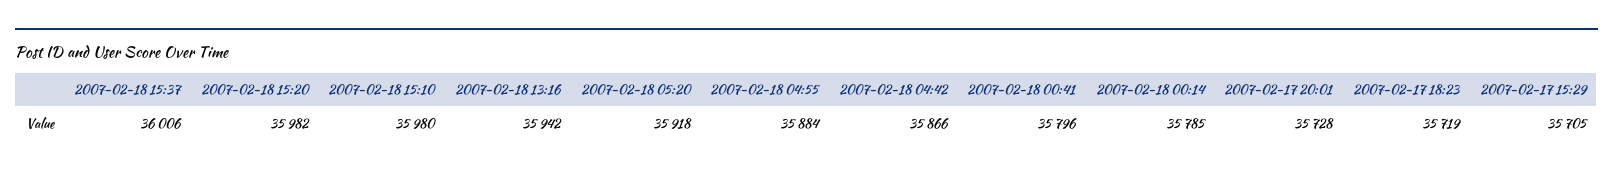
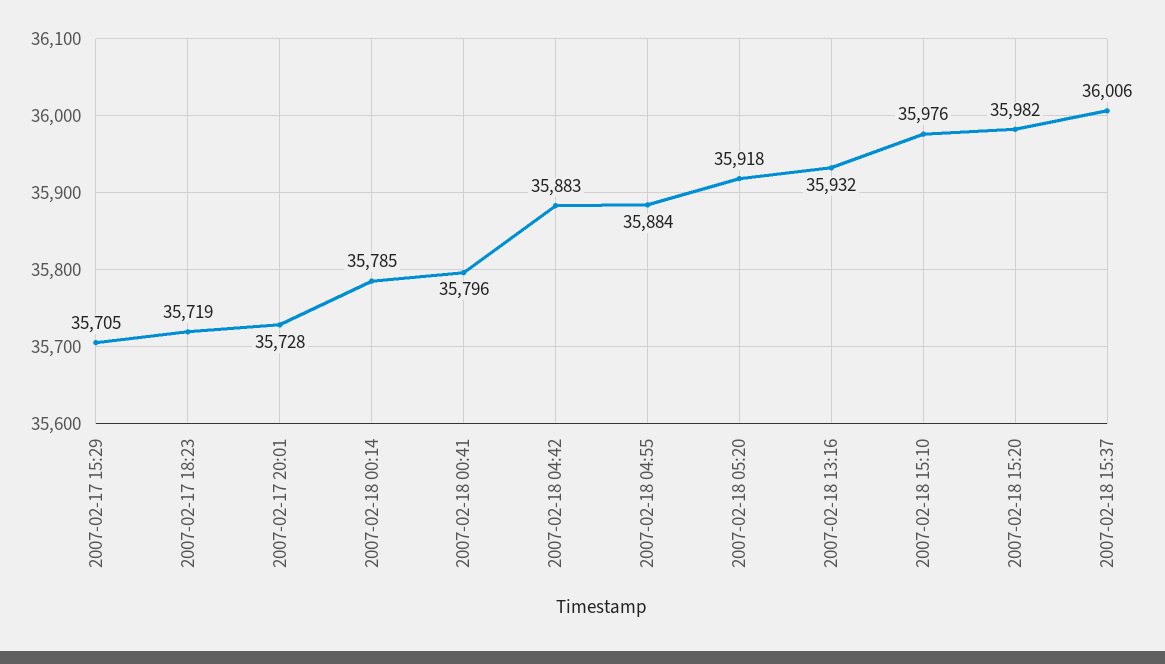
  {
    "2007-02-18 15:37": 36006,
    "2007-02-18 15:20": 35982,
-   "2007-02-18 15:10": 35980,
+   "2007-02-18 15:10": 35976,
-   "2007-02-18 13:16": 35942,
+   "2007-02-18 13:16": 35932,
    "2007-02-18 05:20": 35918,
    "2007-02-18 04:55": 35884,
-   "2007-02-18 04:42": 35866,
+   "2007-02-18 04:42": 35883,
    "2007-02-18 00:41": 35796,
    "2007-02-18 00:14": 35785,
    "2007-02-17 20:01": 35728,
    "2007-02-17 18:23": 35719,
    "2007-02-17 15:29": 35705
  }

